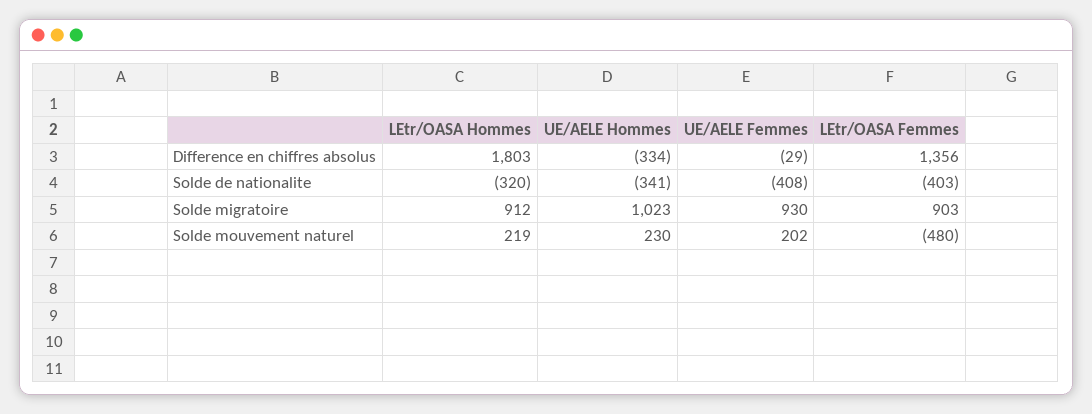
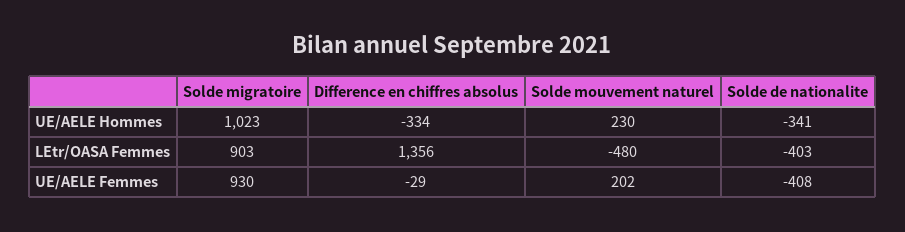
  {
-   "LEtr/OASA Hommes": {
-     "Difference en chiffres absolus": 1803,
-     "Solde de nationalite": -320,
-     "Solde migratoire": 912,
-     "Solde mouvement naturel": 219
-   },
    "UE/AELE Hommes": {
      "Difference en chiffres absolus": -334,
      "Solde de nationalite": -341,
      "Solde migratoire": 1023,
      "Solde mouvement naturel": 230
    },
    "UE/AELE Femmes": {
      "Difference en chiffres absolus": -29,
      "Solde de nationalite": -408,
      "Solde migratoire": 930,
      "Solde mouvement naturel": 202
    },
    "LEtr/OASA Femmes": {
      "Difference en chiffres absolus": 1356,
      "Solde de nationalite": -403,
      "Solde migratoire": 903,
      "Solde mouvement naturel": -480
    }
  }

